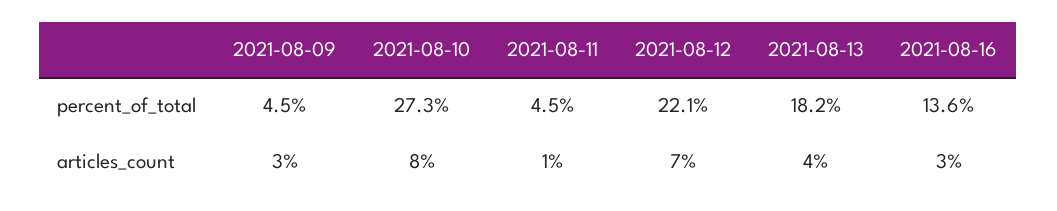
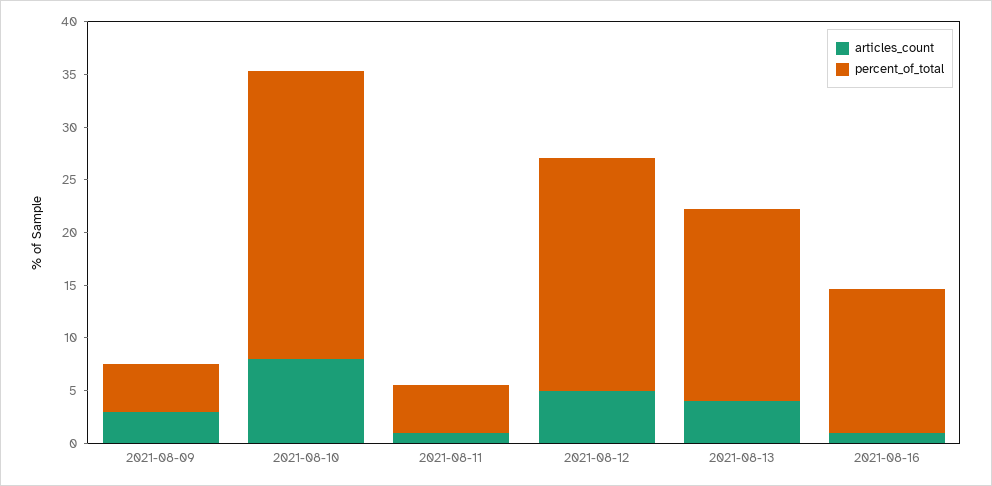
  {
    "percent_of_total": {
      "2021-08-09": 4.5,
      "2021-08-10": 27.3,
      "2021-08-11": 4.5,
      "2021-08-12": 22.1,
      "2021-08-13": 18.2,
      "2021-08-16": 13.6
    },
    "articles_count": {
      "2021-08-09": 3,
      "2021-08-10": 8,
      "2021-08-11": 1,
-     "2021-08-12": 7,
+     "2021-08-12": 5,
      "2021-08-13": 4,
-     "2021-08-16": 3
+     "2021-08-16": 1
    }
  }

